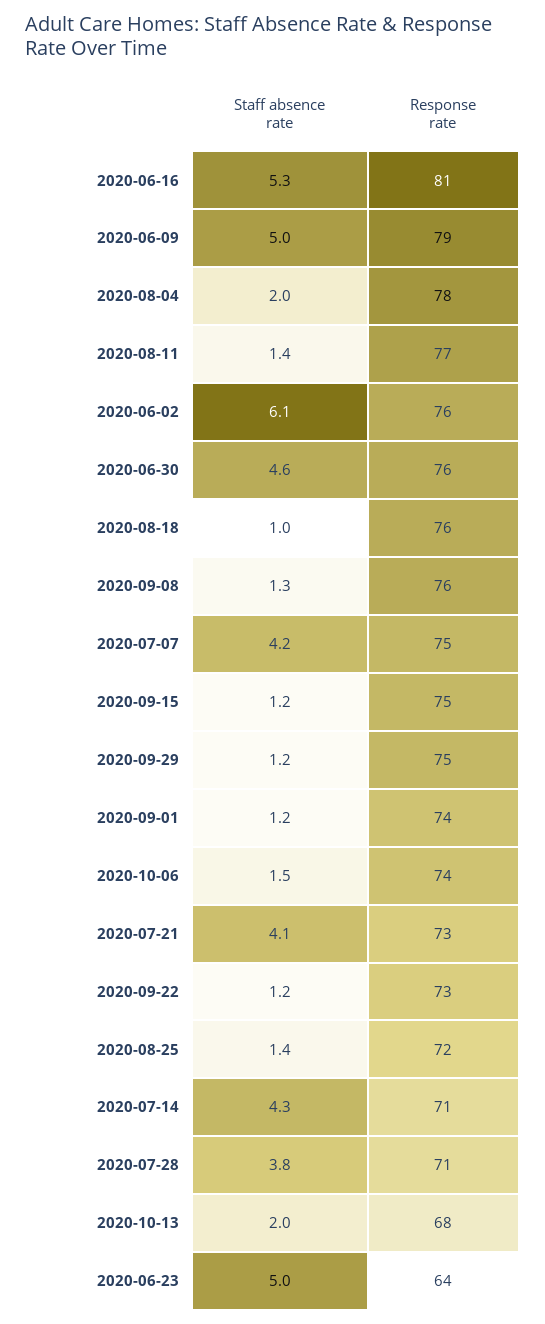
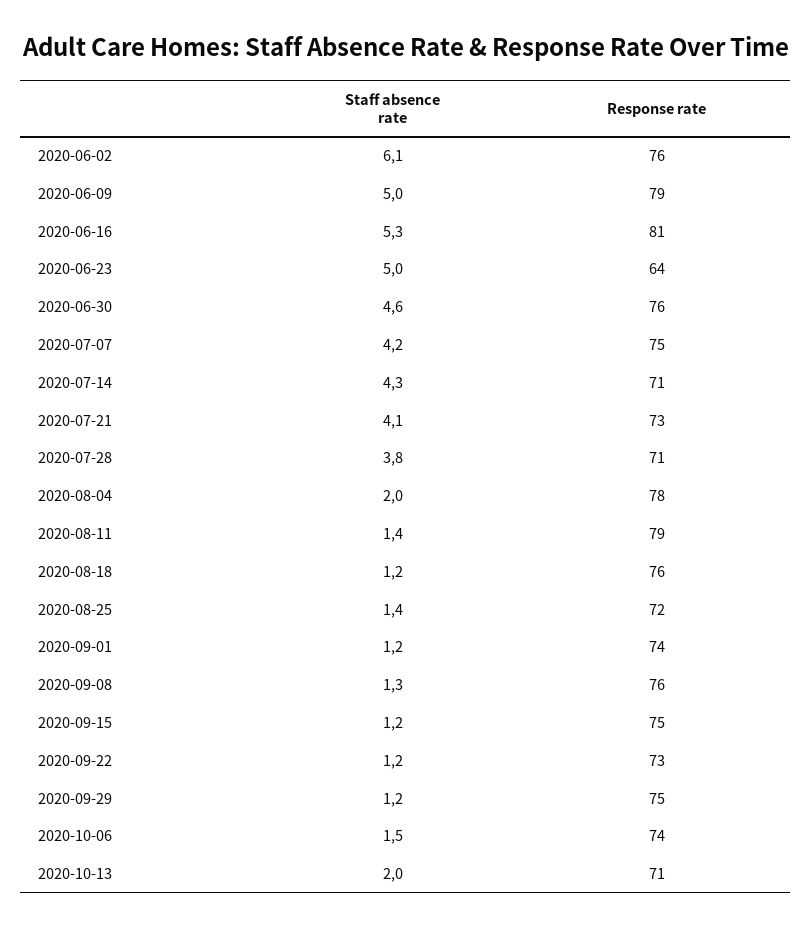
  {
    "Staff absence rate": {
      "2020-06-16": 5.3,
      "2020-06-09": 5,
      "2020-08-04": 2,
      "2020-08-11": 1.4,
      "2020-06-02": 6.1,
      "2020-06-30": 4.6,
-     "2020-08-18": 1,
+     "2020-08-18": 1.2,
      "2020-09-08": 1.3,
      "2020-07-07": 4.2,
      "2020-09-15": 1.2,
      "2020-09-29": 1.2,
      "2020-09-01": 1.2,
      "2020-10-06": 1.5,
      "2020-07-21": 4.1,
      "2020-09-22": 1.2,
      "2020-08-25": 1.4,
      "2020-07-14": 4.3,
      "2020-07-28": 3.8,
      "2020-10-13": 2,
      "2020-06-23": 5
    },
    "Response rate": {
      "2020-06-16": 81,
      "2020-06-09": 79,
      "2020-08-04": 78,
-     "2020-08-11": 77,
+     "2020-08-11": 79,
      "2020-06-02": 76,
      "2020-06-30": 76,
      "2020-08-18": 76,
      "2020-09-08": 76,
      "2020-07-07": 75,
      "2020-09-15": 75,
      "2020-09-29": 75,
      "2020-09-01": 74,
      "2020-10-06": 74,
      "2020-07-21": 73,
      "2020-09-22": 73,
      "2020-08-25": 72,
      "2020-07-14": 71,
      "2020-07-28": 71,
-     "2020-10-13": 68,
+     "2020-10-13": 71,
      "2020-06-23": 64
    }
  }

